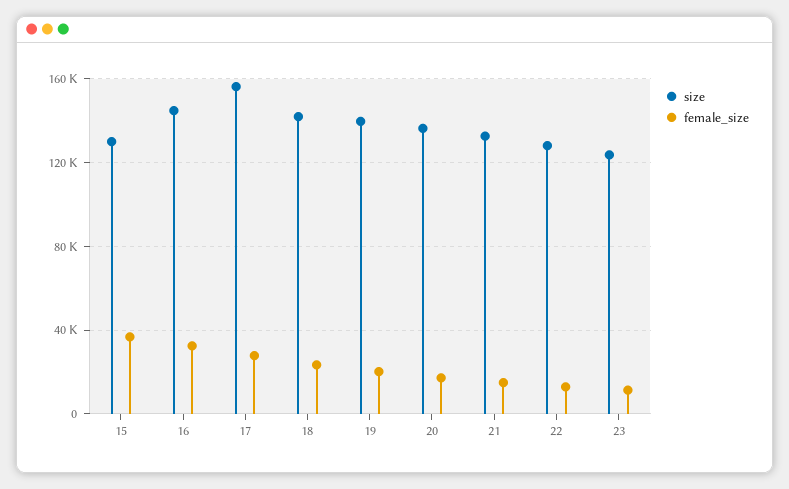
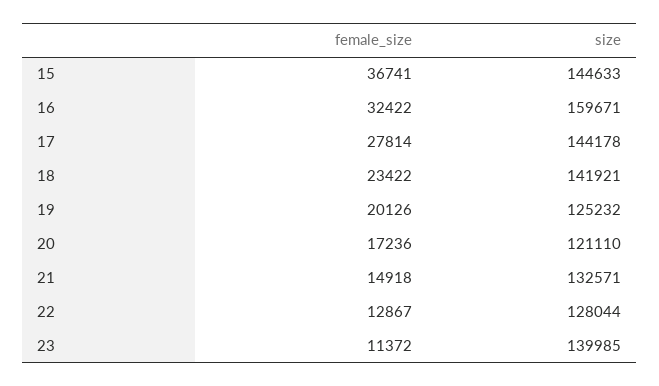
  {
    "size": {
-     "15": 130000,
+     "15": 144633,
-     "16": 145000,
+     "16": 159671,
-     "17": 155000,
+     "17": 144178,
      "18": 141921,
-     "19": 140000,
+     "19": 125232,
-     "20": 135000,
+     "20": 121110,
      "21": 132571,
      "22": 128044,
-     "23": 125000
+     "23": 139985
    },
    "female_size": {
      "15": 36741,
      "16": 32422,
      "17": 27814,
      "18": 23422,
      "19": 20126,
      "20": 17236,
      "21": 14918,
      "22": 12867,
      "23": 11372
    }
  }

